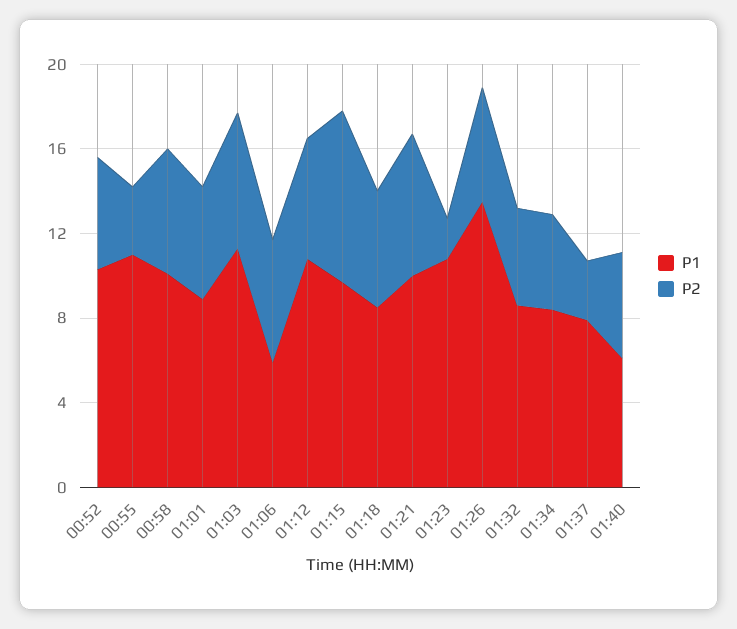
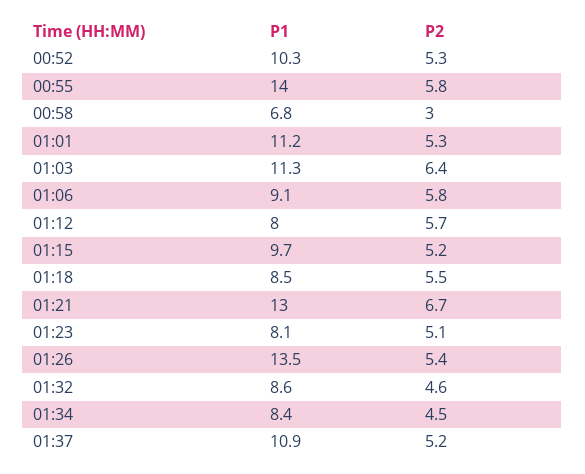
  {
    "P1": {
      "00:52": 10.3,
-     "00:55": 11,
+     "00:55": 14,
-     "00:58": 10,
+     "00:58": 6.8,
-     "01:01": 9,
+     "01:01": 11.2,
      "01:03": 11.3,
-     "01:06": 6,
+     "01:06": 9.1,
-     "01:12": 11,
+     "01:12": 8,
      "01:15": 9.7,
      "01:18": 8.5,
-     "01:21": 10,
+     "01:21": 13,
-     "01:23": 11,
+     "01:23": 8.1,
      "01:26": 13.5,
      "01:32": 8.6,
      "01:34": 8.4,
-     "01:37": 8,
+     "01:37": 10.9
-     "01:40": 6
    },
    "P2": {
      "00:52": 5.3,
-     "00:55": 3,
+     "00:55": 5.8,
-     "00:58": 6,
+     "00:58": 3,
      "01:01": 5.3,
      "01:03": 6.4,
      "01:06": 5.8,
      "01:12": 5.7,
-     "01:15": 8,
+     "01:15": 5.2,
      "01:18": 5.5,
      "01:21": 6.7,
-     "01:23": 2,
+     "01:23": 5.1,
      "01:26": 5.4,
      "01:32": 4.6,
      "01:34": 4.5,
-     "01:37": 3,
+     "01:37": 5.2
-     "01:40": 5
    }
  }

